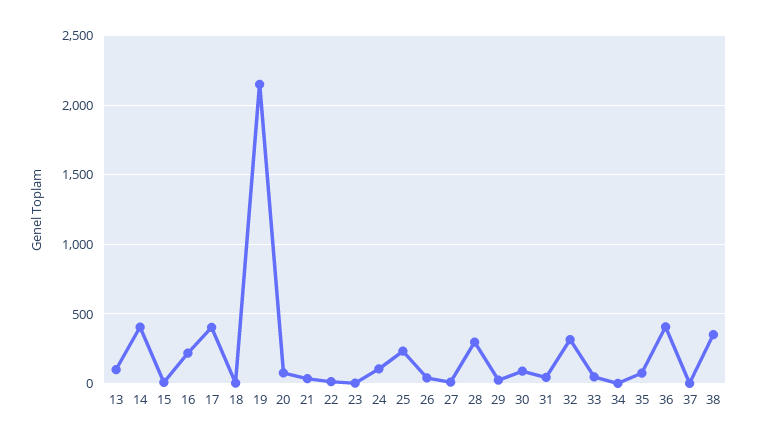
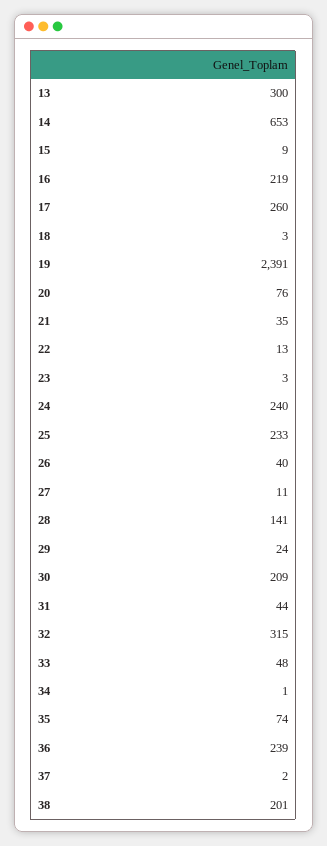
  {
-   "13": 100,
+   "13": 300,
-   "14": 400,
+   "14": 653,
    "15": 9,
    "16": 219,
-   "17": 400,
+   "17": 260,
    "18": 3,
-   "19": 2150,
+   "19": 2391,
    "20": 76,
    "21": 35,
    "22": 13,
    "23": 3,
-   "24": 100,
+   "24": 240,
    "25": 233,
    "26": 40,
    "27": 11,
-   "28": 300,
+   "28": 141,
    "29": 24,
-   "30": 100,
+   "30": 209,
    "31": 44,
    "32": 315,
    "33": 48,
    "34": 1,
    "35": 74,
-   "36": 400,
+   "36": 239,
    "37": 2,
-   "38": 350
+   "38": 201
  }

